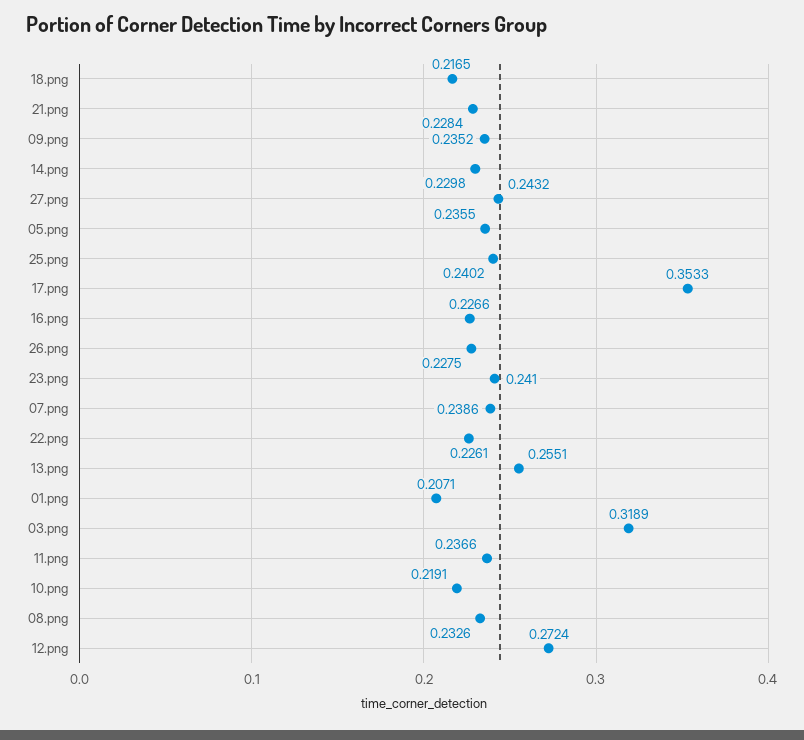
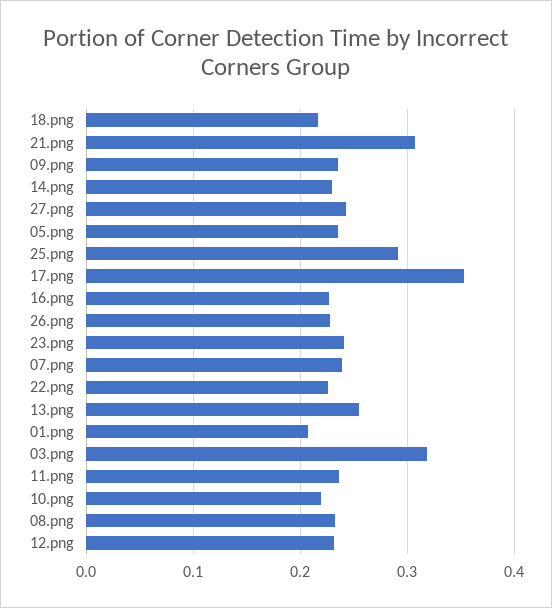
  {
    "18.png": 0.2165,
-   "21.png": 0.2284,
+   "21.png": 0.31,
    "09.png": 0.2352,
    "14.png": 0.2298,
    "27.png": 0.2432,
    "05.png": 0.2355,
-   "25.png": 0.2402,
+   "25.png": 0.29,
    "17.png": 0.3533,
    "16.png": 0.2266,
    "26.png": 0.2275,
    "23.png": 0.241,
    "07.png": 0.2386,
    "22.png": 0.2261,
    "13.png": 0.2551,
    "01.png": 0.2071,
    "03.png": 0.3189,
    "11.png": 0.2366,
    "10.png": 0.2191,
    "08.png": 0.2326,
-   "12.png": 0.2724
+   "12.png": 0.23
  }

